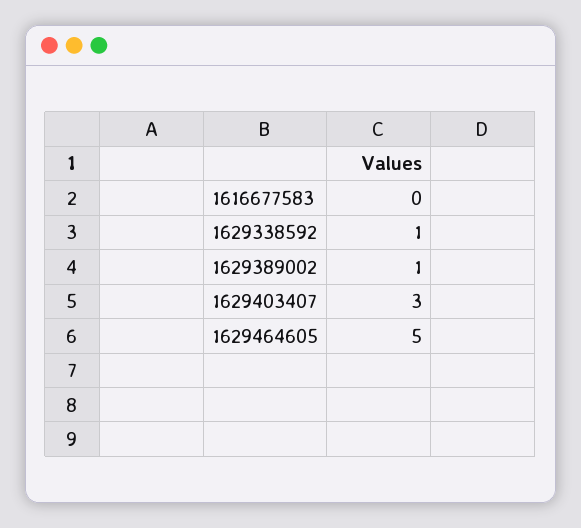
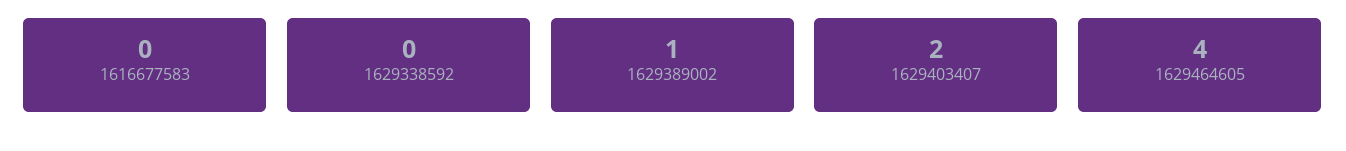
  {
    "1616677583": 0,
-   "1629338592": 1,
+   "1629338592": 0,
    "1629389002": 1,
-   "1629403407": 3,
+   "1629403407": 2,
-   "1629464605": 5
+   "1629464605": 4
  }

